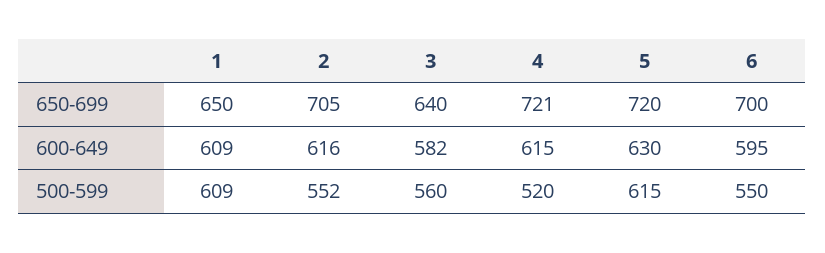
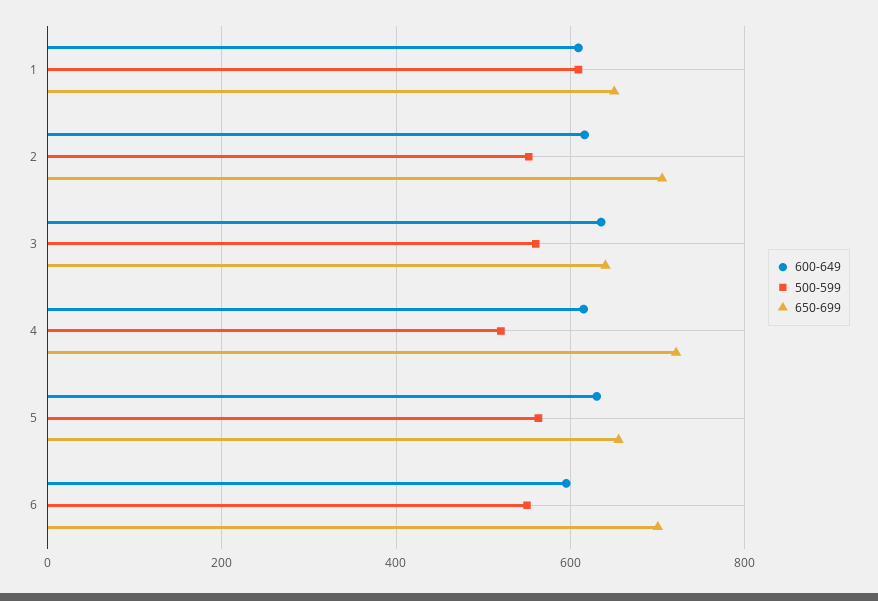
  {
    "650-699": {
      "1": 650,
      "2": 705,
      "3": 640,
      "4": 721,
-     "5": 720,
+     "5": 660,
      "6": 700
    },
    "600-649": {
      "1": 609,
      "2": 616,
-     "3": 582,
+     "3": 640,
      "4": 615,
      "5": 630,
      "6": 595
    },
    "500-599": {
      "1": 609,
      "2": 552,
      "3": 560,
      "4": 520,
-     "5": 615,
+     "5": 560,
      "6": 550
    }
  }

